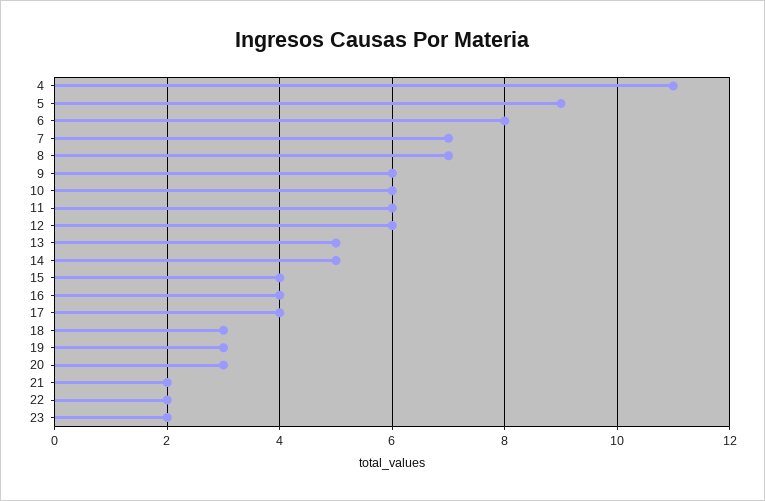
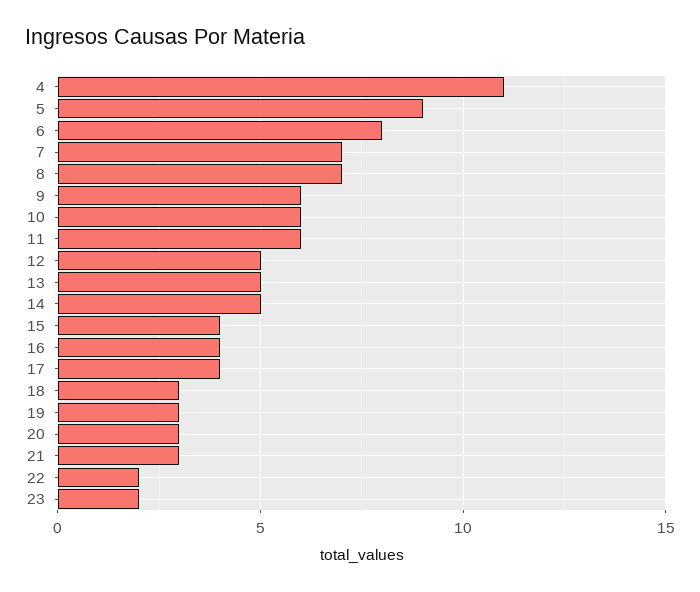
  {
    "4": 11,
    "5": 9,
    "6": 8,
    "7": 7,
    "8": 7,
    "9": 6,
    "10": 6,
    "11": 6,
-   "12": 6,
+   "12": 5,
    "13": 5,
    "14": 5,
    "15": 4,
    "16": 4,
    "17": 4,
    "18": 3,
    "19": 3,
    "20": 3,
-   "21": 2,
+   "21": 3,
    "22": 2,
    "23": 2
  }

